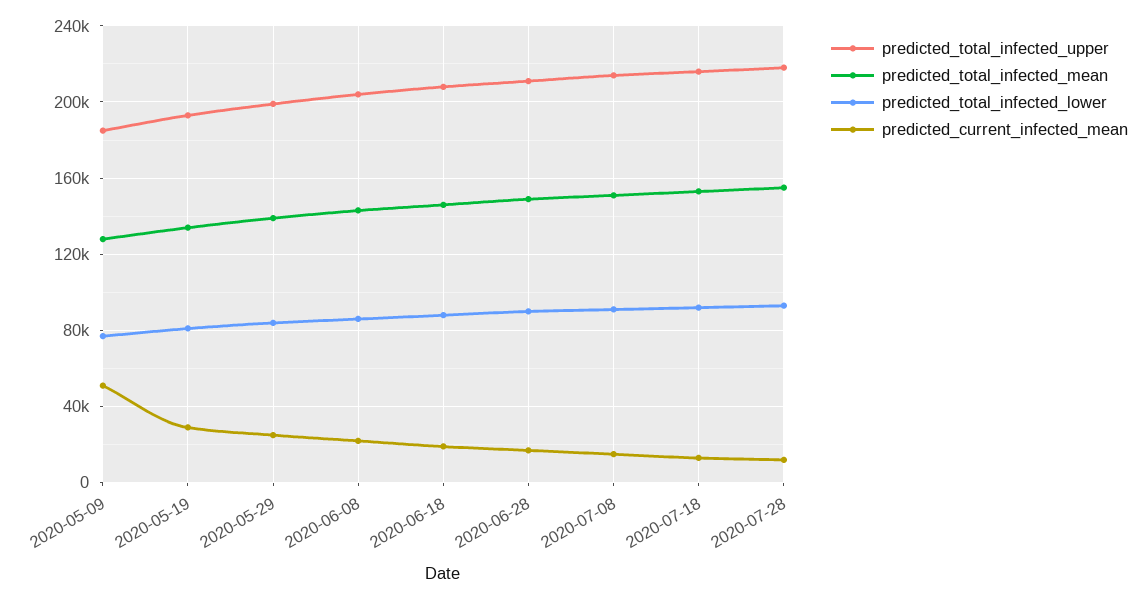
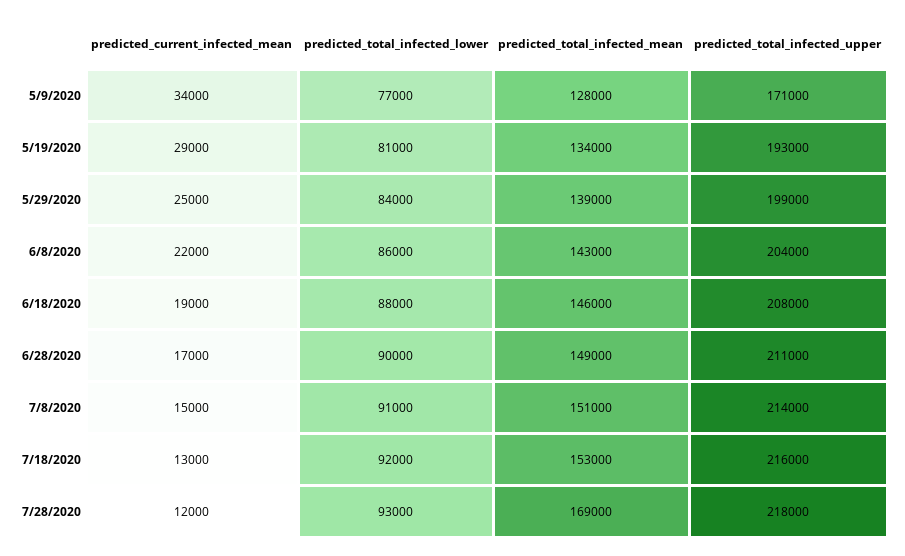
  {
    "predicted_total_infected_upper": {
-     "2020-05-09": 185000,
+     "2020-05-09": 171000,
      "2020-05-19": 193000,
      "2020-05-29": 199000,
      "2020-06-08": 204000,
      "2020-06-18": 208000,
      "2020-06-28": 211000,
      "2020-07-08": 214000,
      "2020-07-18": 216000,
      "2020-07-28": 218000
    },
    "predicted_total_infected_mean": {
      "2020-05-09": 128000,
      "2020-05-19": 134000,
      "2020-05-29": 139000,
      "2020-06-08": 143000,
      "2020-06-18": 146000,
      "2020-06-28": 149000,
      "2020-07-08": 151000,
      "2020-07-18": 153000,
-     "2020-07-28": 155000
+     "2020-07-28": 169000
    },
    "predicted_total_infected_lower": {
      "2020-05-09": 77000,
      "2020-05-19": 81000,
      "2020-05-29": 84000,
      "2020-06-08": 86000,
      "2020-06-18": 88000,
      "2020-06-28": 90000,
      "2020-07-08": 91000,
      "2020-07-18": 92000,
      "2020-07-28": 93000
    },
    "predicted_current_infected_mean": {
-     "2020-05-09": 50000,
+     "2020-05-09": 34000,
      "2020-05-19": 29000,
      "2020-05-29": 25000,
      "2020-06-08": 22000,
      "2020-06-18": 19000,
      "2020-06-28": 17000,
      "2020-07-08": 15000,
      "2020-07-18": 13000,
      "2020-07-28": 12000
    }
  }

